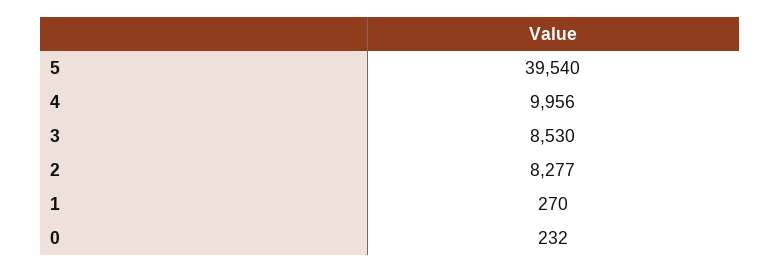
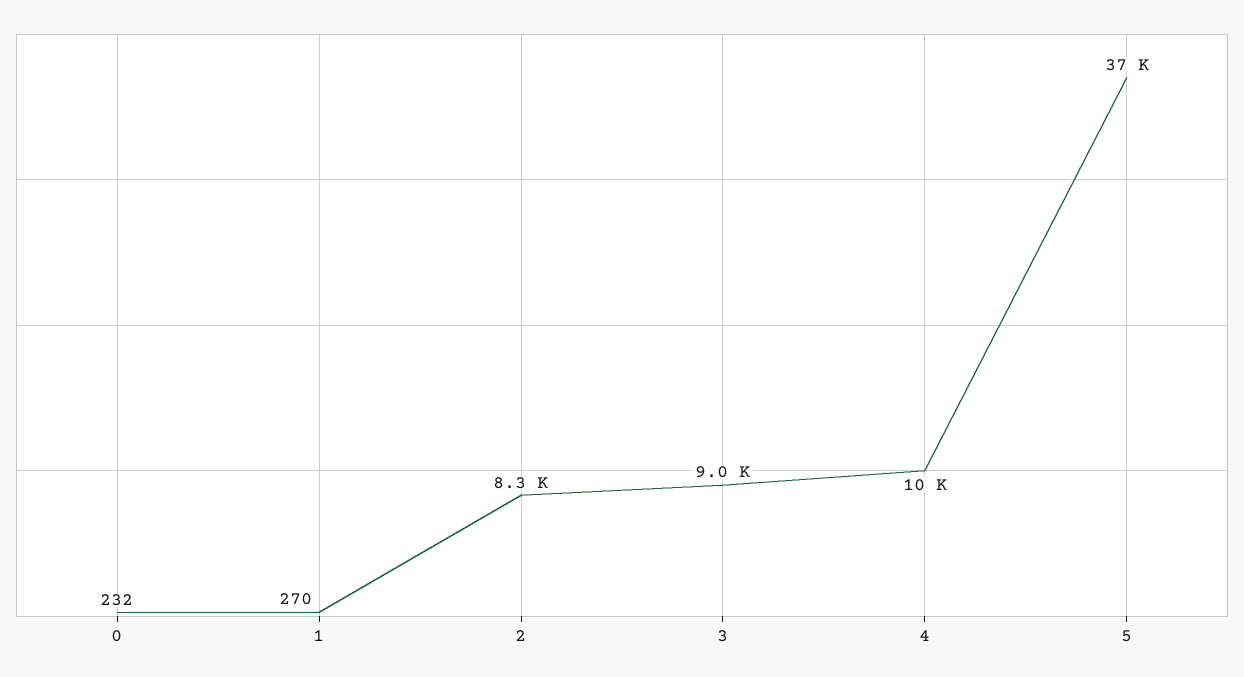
  {
-   "5": 39540,
+   "5": 37000,
    "4": 9956,
-   "3": 8530,
+   "3": 9000,
    "2": 8277,
    "1": 270,
    "0": 232
  }

